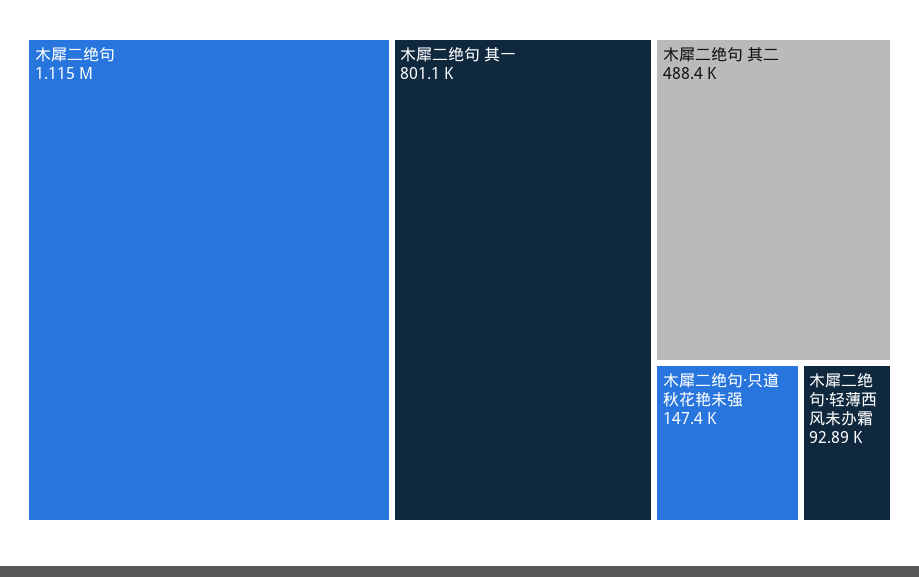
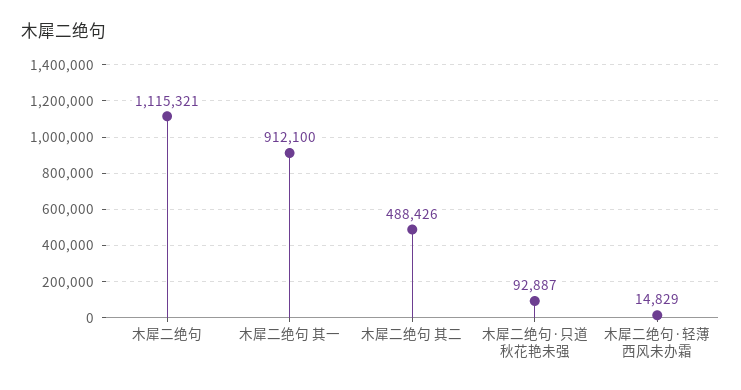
  {
    "木犀二绝句": 1115321,
-   "木犀二绝句 其一": 801100,
+   "木犀二绝句 其一": 912100,
    "木犀二绝句 其二": 488426,
-   "木犀二绝句·只道秋花艳未强": 147400,
+   "木犀二绝句·只道秋花艳未强": 92887,
-   "木犀二绝句·轻薄西风未办霜": 92890
+   "木犀二绝句·轻薄西风未办霜": 14829
  }

